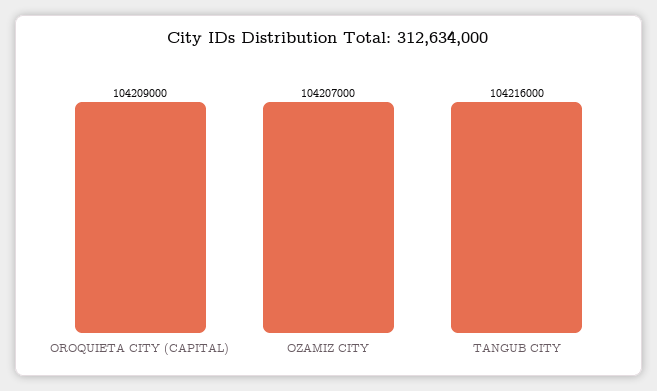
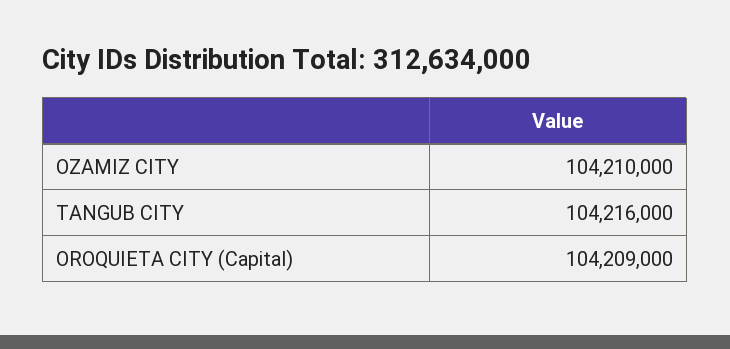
  {
    "OROQUIETA CITY (CAPITAL)": 104209000,
-   "OZAMIZ CITY": 104207000,
+   "OZAMIZ CITY": 104210000,
    "TANGUB CITY": 104216000
  }

